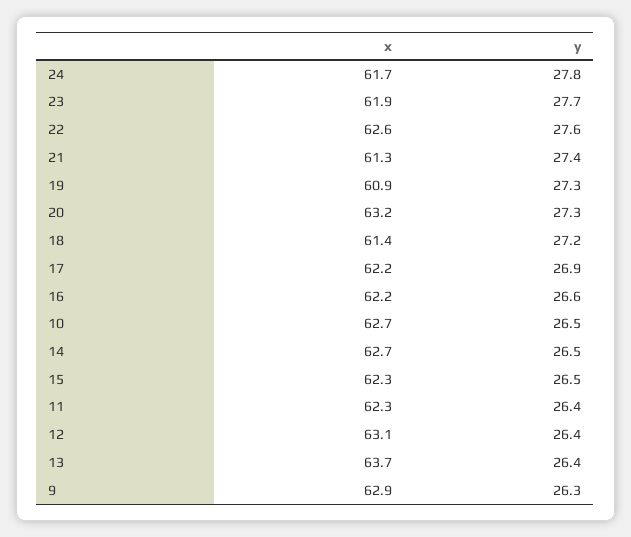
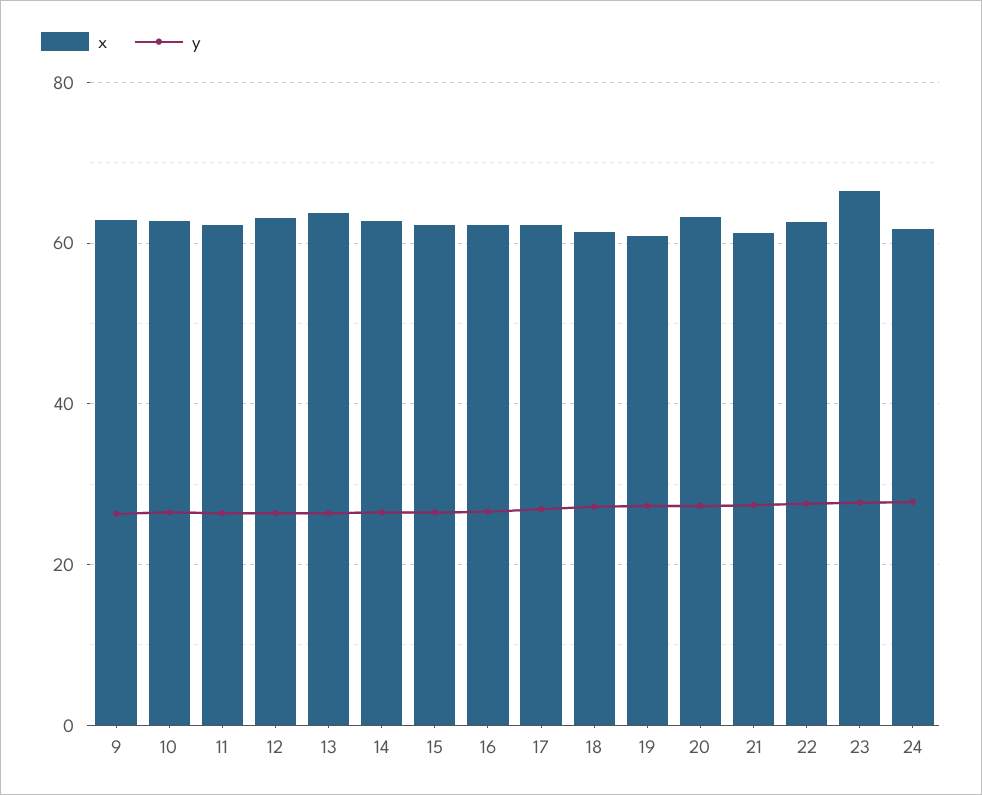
  {
    "x": {
      "24": 61.7,
-     "23": 61.9,
+     "23": 66,
      "22": 62.6,
      "21": 61.3,
      "19": 60.9,
      "20": 63.2,
      "18": 61.4,
      "17": 62.2,
      "16": 62.2,
      "10": 62.7,
      "14": 62.7,
      "15": 62.3,
      "11": 62.3,
      "12": 63.1,
      "13": 63.7,
      "9": 62.9
    },
    "y": {
      "24": 27.8,
      "23": 27.7,
      "22": 27.6,
      "21": 27.4,
      "19": 27.3,
      "20": 27.3,
      "18": 27.2,
      "17": 26.9,
      "16": 26.6,
      "10": 26.5,
      "14": 26.5,
      "15": 26.5,
      "11": 26.4,
      "12": 26.4,
      "13": 26.4,
      "9": 26.3
    }
  }

